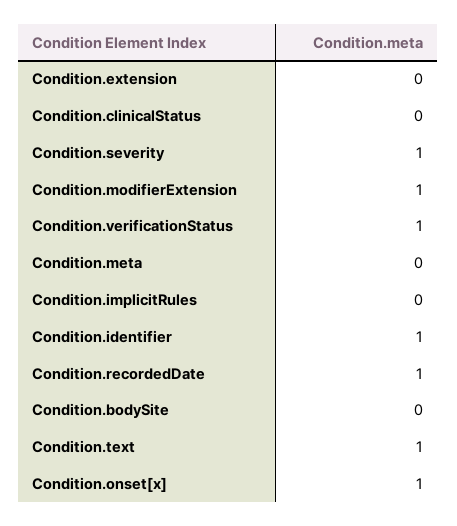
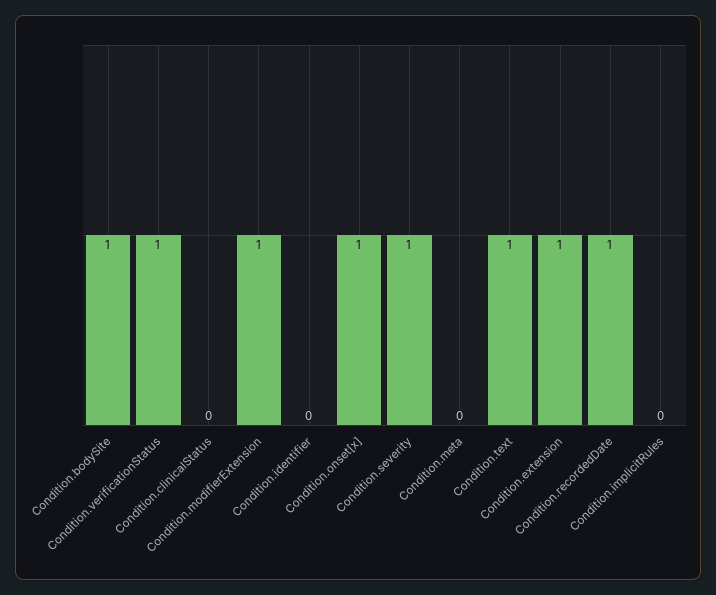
  {
-   "Condition.extension": 0,
+   "Condition.extension": 1,
    "Condition.clinicalStatus": 0,
    "Condition.severity": 1,
    "Condition.modifierExtension": 1,
    "Condition.verificationStatus": 1,
    "Condition.meta": 0,
    "Condition.implicitRules": 0,
-   "Condition.identifier": 1,
+   "Condition.identifier": 0,
    "Condition.recordedDate": 1,
-   "Condition.bodySite": 0,
+   "Condition.bodySite": 1,
    "Condition.text": 1,
    "Condition.onset[x]": 1
  }

